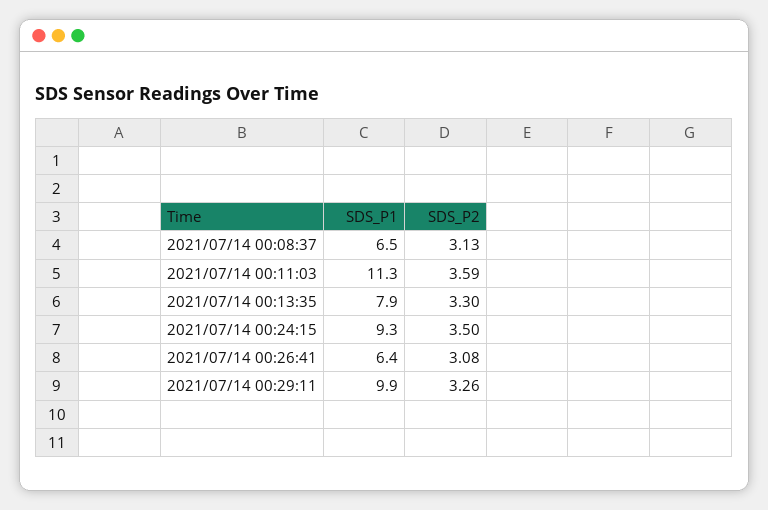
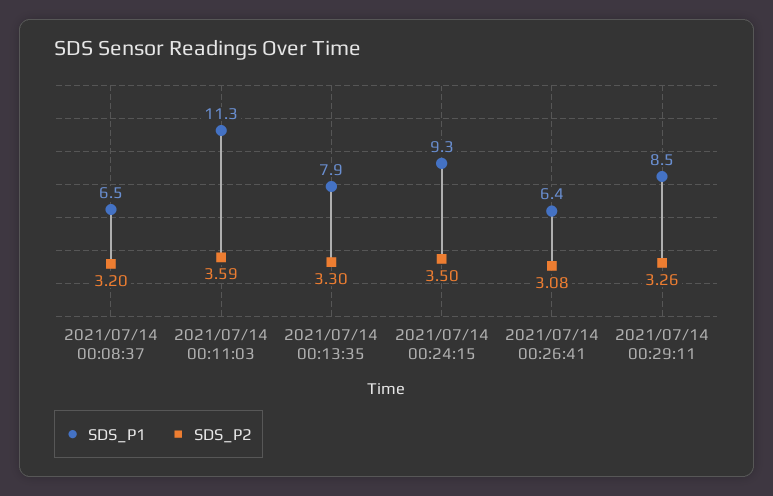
  {
    "SDS_P1": {
      "2021/07/14 00:08:37": 6.5,
      "2021/07/14 00:11:03": 11.3,
      "2021/07/14 00:13:35": 7.9,
      "2021/07/14 00:24:15": 9.3,
      "2021/07/14 00:26:41": 6.4,
-     "2021/07/14 00:29:11": 9.9
+     "2021/07/14 00:29:11": 8.5
    },
    "SDS_P2": {
-     "2021/07/14 00:08:37": 3.13,
+     "2021/07/14 00:08:37": 3.2,
      "2021/07/14 00:11:03": 3.59,
      "2021/07/14 00:13:35": 3.3,
      "2021/07/14 00:24:15": 3.5,
      "2021/07/14 00:26:41": 3.08,
      "2021/07/14 00:29:11": 3.26
    }
  }

